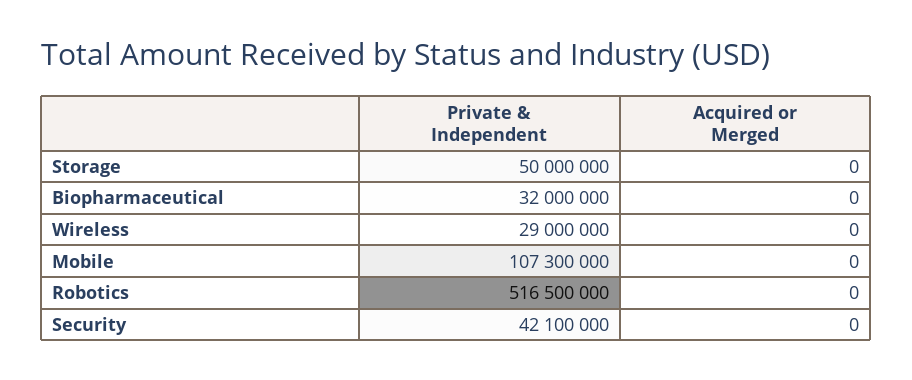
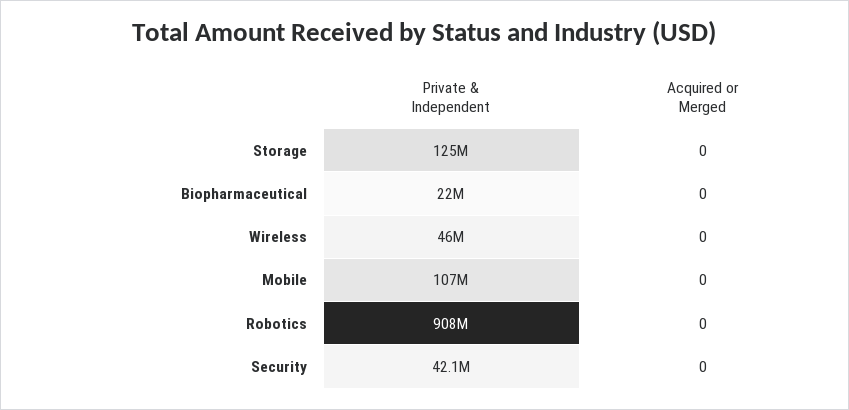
  {
    "Private & Independent": {
-     "Storage": 50000000,
+     "Storage": 125000000,
-     "Biopharmaceutical": 32000000,
+     "Biopharmaceutical": 22000000,
-     "Wireless": 29000000,
+     "Wireless": 46000000,
      "Mobile": 107300000,
-     "Robotics": 516500000,
+     "Robotics": 908000000,
      "Security": 42100000
    },
    "Acquired or Merged": {
      "Storage": 0,
      "Biopharmaceutical": 0,
      "Wireless": 0,
      "Mobile": 0,
      "Robotics": 0,
      "Security": 0
    }
  }

